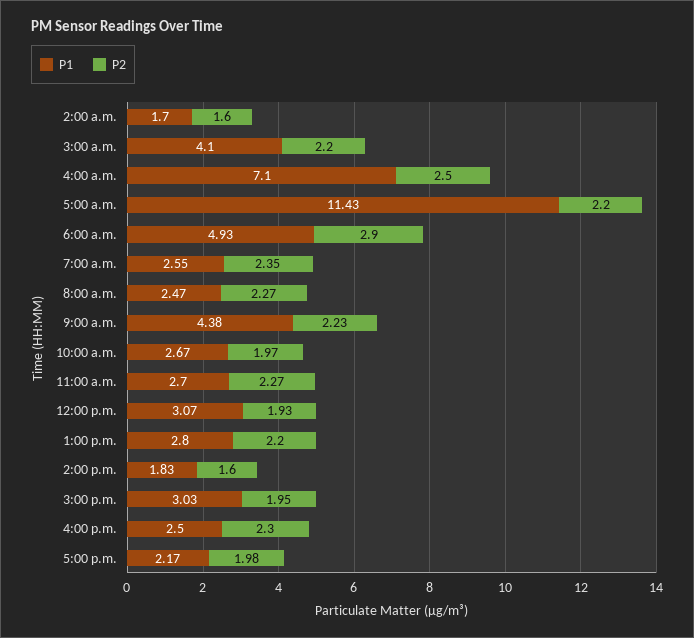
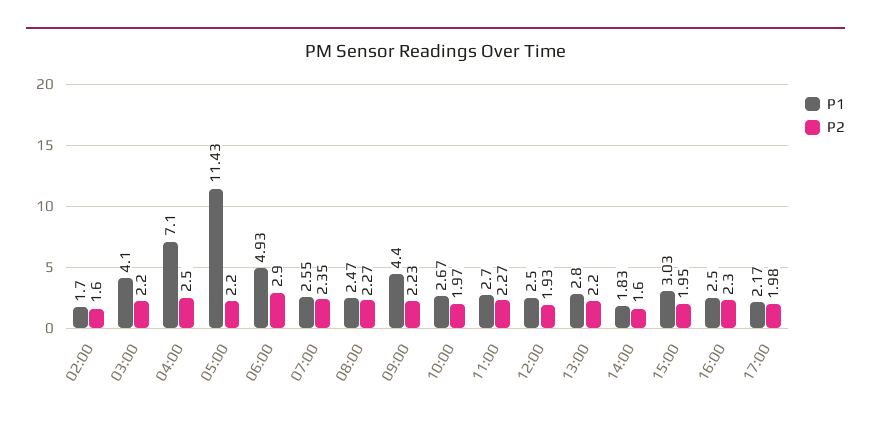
  {
    "P1": {
      "2:00 a.m.": 1.7,
      "3:00 a.m.": 4.1,
      "4:00 a.m.": 7.1,
      "5:00 a.m.": 11.43,
      "6:00 a.m.": 4.93,
      "7:00 a.m.": 2.55,
      "8:00 a.m.": 2.47,
-     "9:00 a.m.": 4.38,
+     "9:00 a.m.": 4.4,
      "10:00 a.m.": 2.67,
      "11:00 a.m.": 2.7,
-     "12:00 p.m.": 3.07,
+     "12:00 p.m.": 2.5,
      "1:00 p.m.": 2.8,
      "2:00 p.m.": 1.83,
      "3:00 p.m.": 3.03,
      "4:00 p.m.": 2.5,
      "5:00 p.m.": 2.17
    },
    "P2": {
      "2:00 a.m.": 1.6,
      "3:00 a.m.": 2.2,
      "4:00 a.m.": 2.5,
      "5:00 a.m.": 2.2,
      "6:00 a.m.": 2.9,
      "7:00 a.m.": 2.35,
      "8:00 a.m.": 2.27,
      "9:00 a.m.": 2.23,
      "10:00 a.m.": 1.97,
      "11:00 a.m.": 2.27,
      "12:00 p.m.": 1.93,
      "1:00 p.m.": 2.2,
      "2:00 p.m.": 1.6,
      "3:00 p.m.": 1.95,
      "4:00 p.m.": 2.3,
      "5:00 p.m.": 1.98
    }
  }

